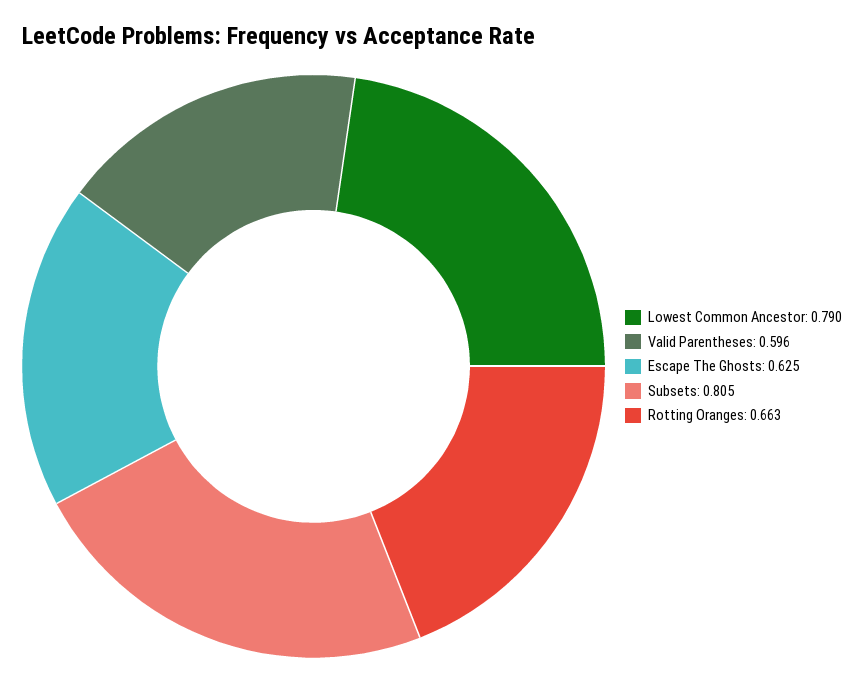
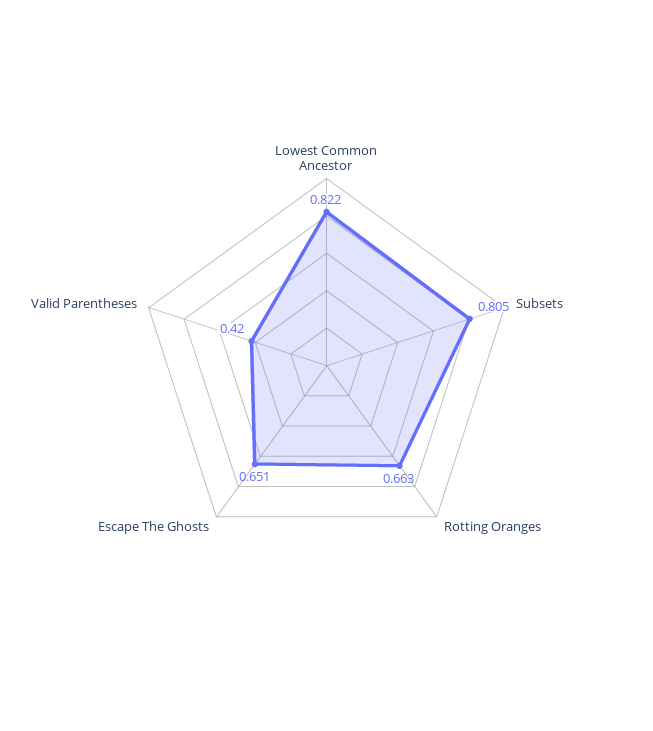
  {
-   "Lowest Common Ancestor": 0.79,
+   "Lowest Common Ancestor": 0.822,
-   "Valid Parentheses": 0.596,
+   "Valid Parentheses": 0.42,
-   "Escape The Ghosts": 0.625,
+   "Escape The Ghosts": 0.651,
    "Subsets": 0.805,
    "Rotting Oranges": 0.663
  }

